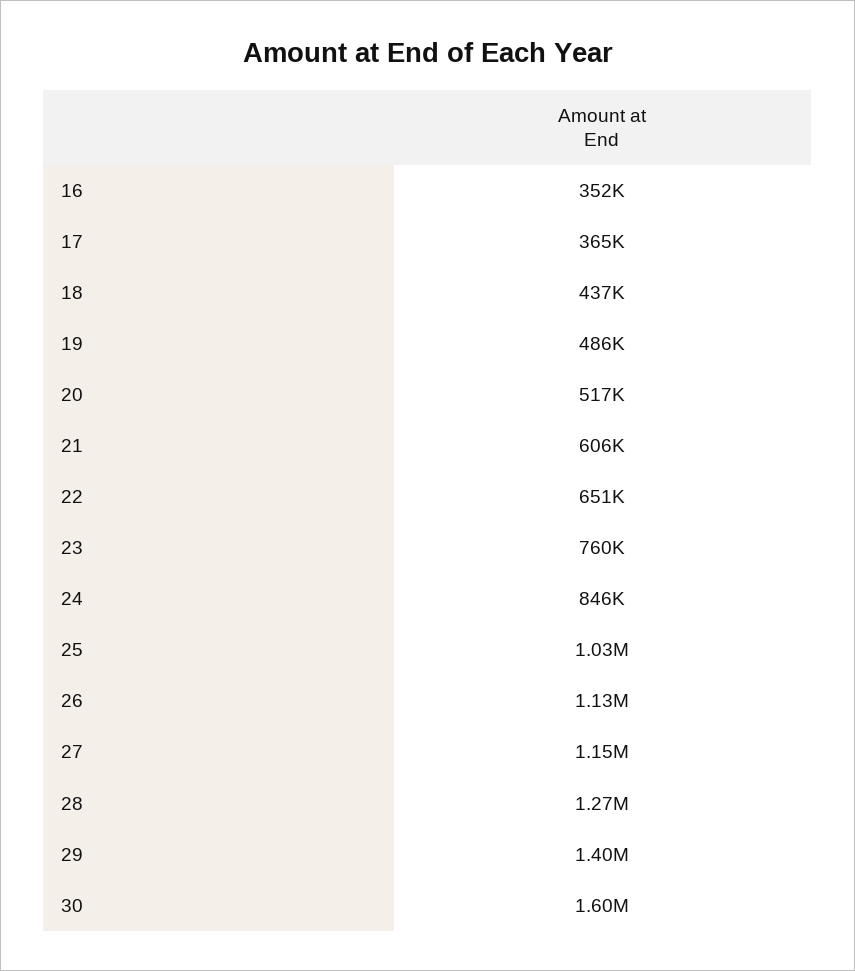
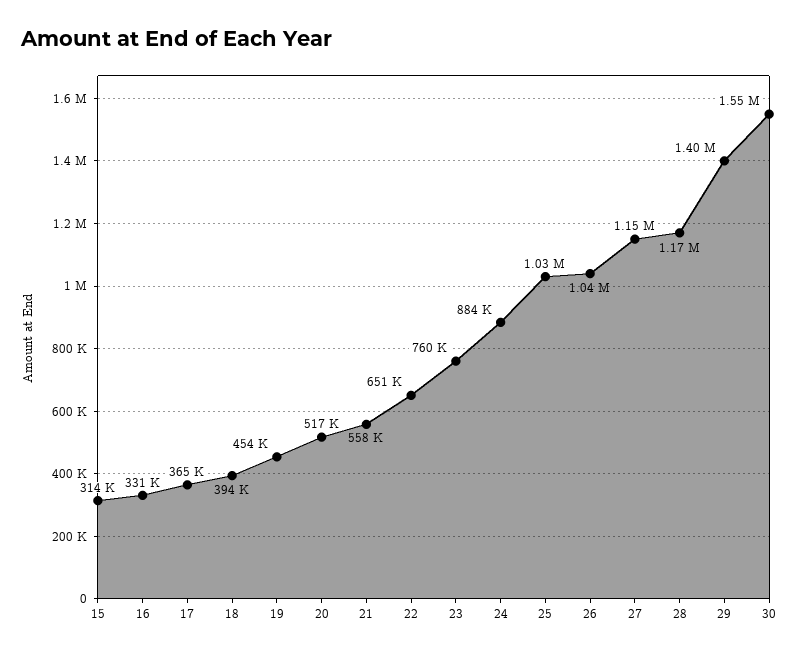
  {
-   "16": 352000,
+   "16": 331000,
    "17": 365000,
-   "18": 437000,
+   "18": 394000,
-   "19": 486000,
+   "19": 454000,
    "20": 517000,
-   "21": 606000,
+   "21": 558000,
    "22": 651000,
    "23": 760000,
-   "24": 846000,
+   "24": 884000,
    "25": 1030000,
-   "26": 1130000,
+   "26": 1040000,
    "27": 1150000,
-   "28": 1270000,
+   "28": 1170000,
    "29": 1400000,
-   "30": 1600000
+   "30": 1550000,
+   "15": 314000
  }

